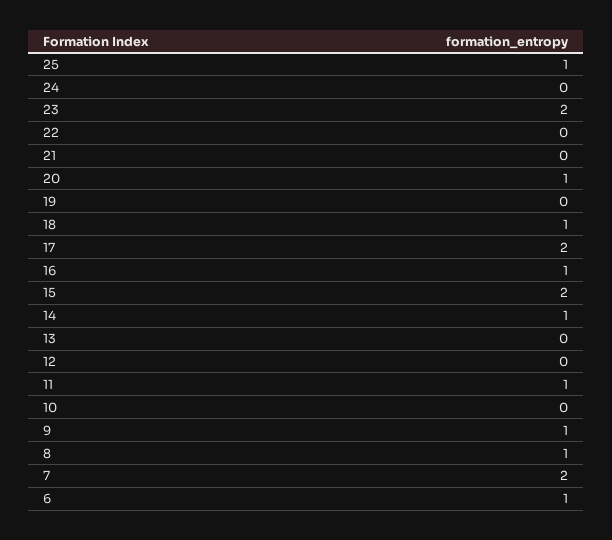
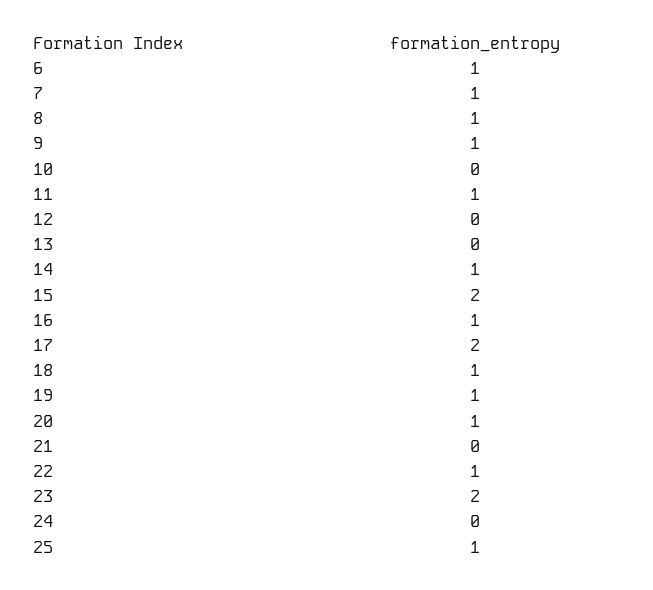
  {
    "25": 1,
    "24": 0,
    "23": 2,
-   "22": 0,
+   "22": 1,
    "21": 0,
    "20": 1,
-   "19": 0,
+   "19": 1,
    "18": 1,
    "17": 2,
    "16": 1,
    "15": 2,
    "14": 1,
    "13": 0,
    "12": 0,
    "11": 1,
    "10": 0,
    "9": 1,
    "8": 1,
-   "7": 2,
+   "7": 1,
    "6": 1
  }

